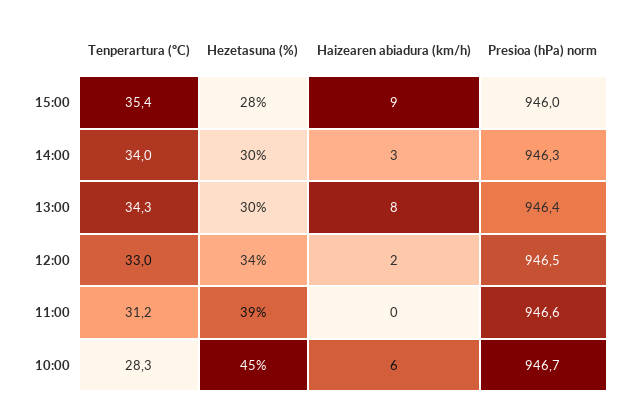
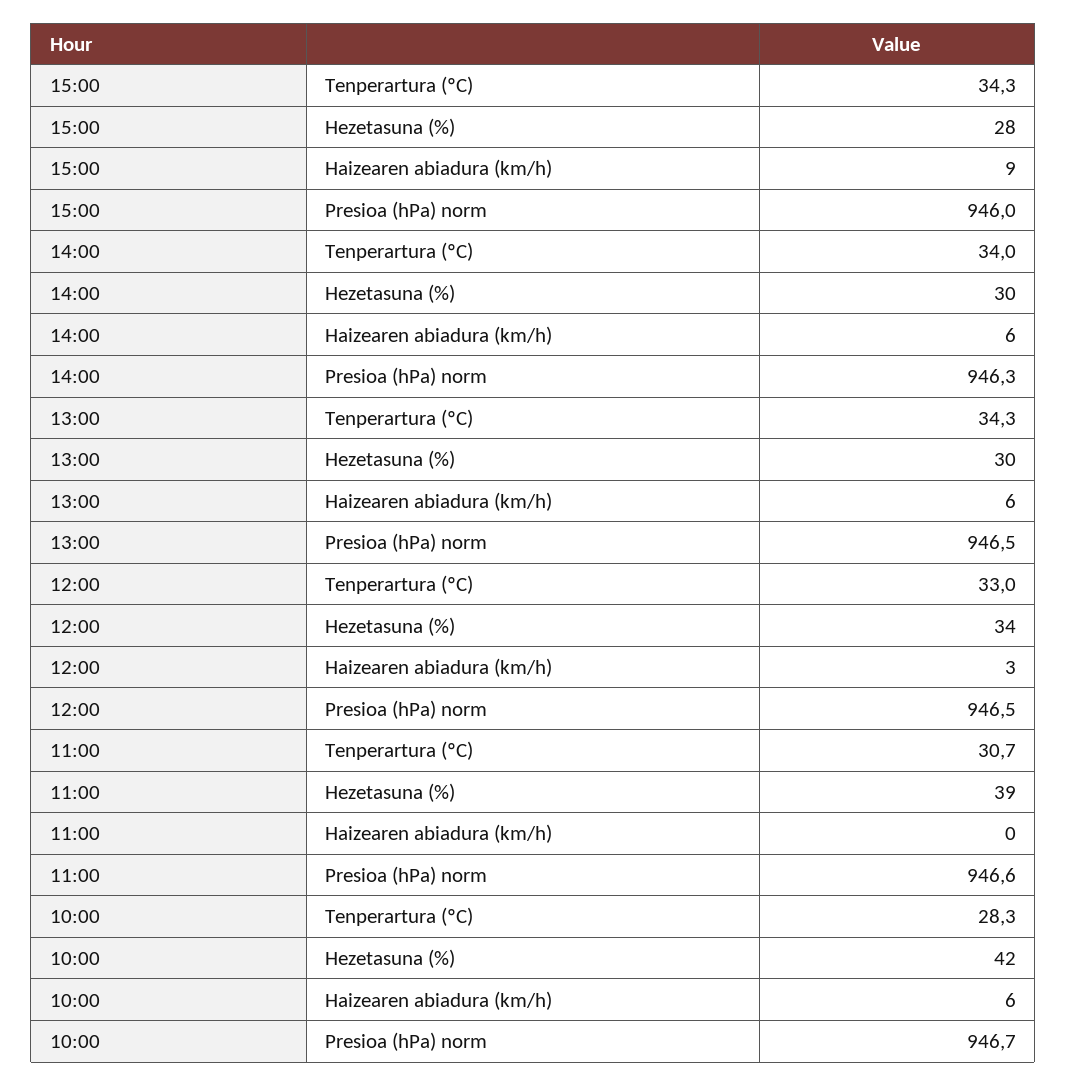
  {
    "Tenperartura (ºC)": {
-     "15:00": 35.4,
+     "15:00": 34.3,
      "14:00": 34,
      "13:00": 34.3,
      "12:00": 33,
-     "11:00": 31.2,
+     "11:00": 30.7,
      "10:00": 28.3
    },
    "Hezetasuna (%)": {
      "15:00": 28,
      "14:00": 30,
      "13:00": 30,
      "12:00": 34,
      "11:00": 39,
-     "10:00": 45
+     "10:00": 42
    },
    "Haizearen abiadura (km/h)": {
      "15:00": 9,
-     "14:00": 3,
+     "14:00": 6,
-     "13:00": 8,
+     "13:00": 6,
-     "12:00": 2,
+     "12:00": 3,
      "11:00": 0,
      "10:00": 6
    },
    "Presioa (hPa) norm": {
      "15:00": 946,
      "14:00": 946.3,
-     "13:00": 946.4,
+     "13:00": 946.5,
      "12:00": 946.5,
      "11:00": 946.6,
      "10:00": 946.7
    }
  }

